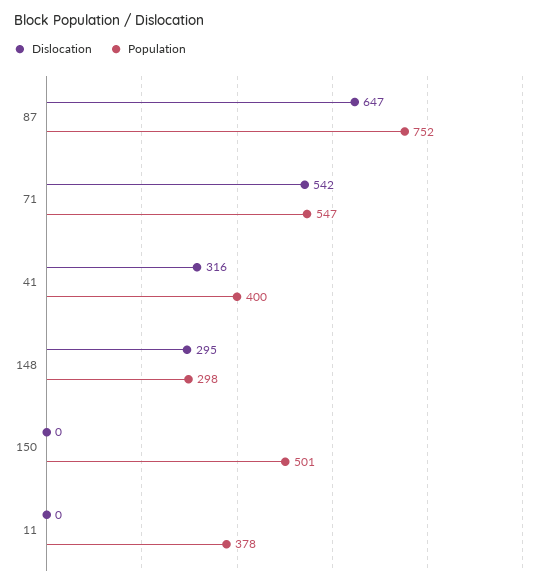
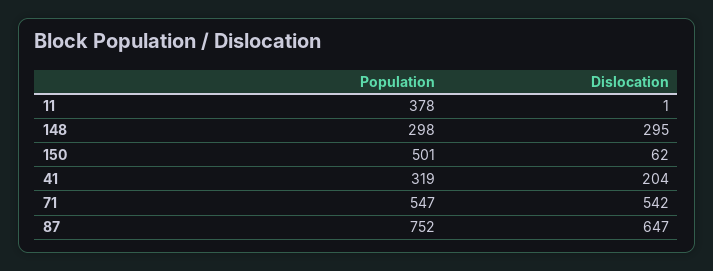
  {
    "Dislocation": {
      "87": 647,
      "71": 542,
-     "41": 316,
+     "41": 204,
      "148": 295,
-     "150": 0,
+     "150": 62,
-     "11": 0
+     "11": 1
    },
    "Population": {
      "87": 752,
      "71": 547,
-     "41": 400,
+     "41": 319,
      "148": 298,
      "150": 501,
      "11": 378
    }
  }

